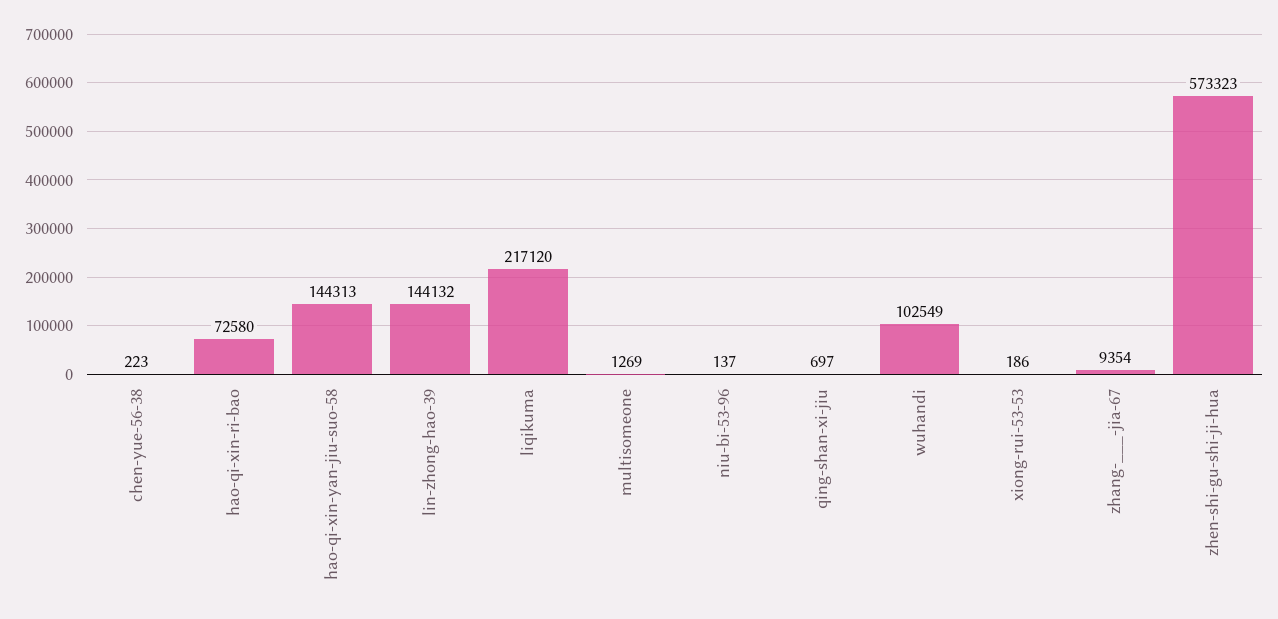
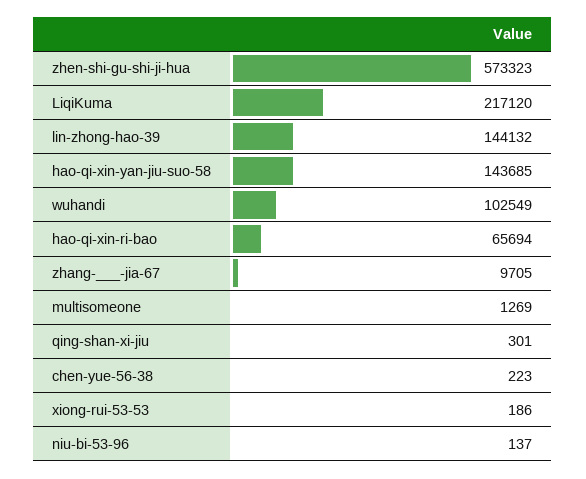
  {
    "chen-yue-56-38": 223,
-   "hao-qi-xin-ri-bao": 72580,
+   "hao-qi-xin-ri-bao": 65694,
-   "hao-qi-xin-yan-jiu-suo-58": 144313,
+   "hao-qi-xin-yan-jiu-suo-58": 143685,
    "lin-zhong-hao-39": 144132,
    "liqikuma": 217120,
    "multisomeone": 1269,
    "niu-bi-53-96": 137,
-   "qing-shan-xi-jiu": 697,
+   "qing-shan-xi-jiu": 301,
    "wuhandi": 102549,
    "xiong-rui-53-53": 186,
-   "zhang-___-jia-67": 9354,
+   "zhang-___-jia-67": 9705,
    "zhen-shi-gu-shi-ji-hua": 573323
  }

